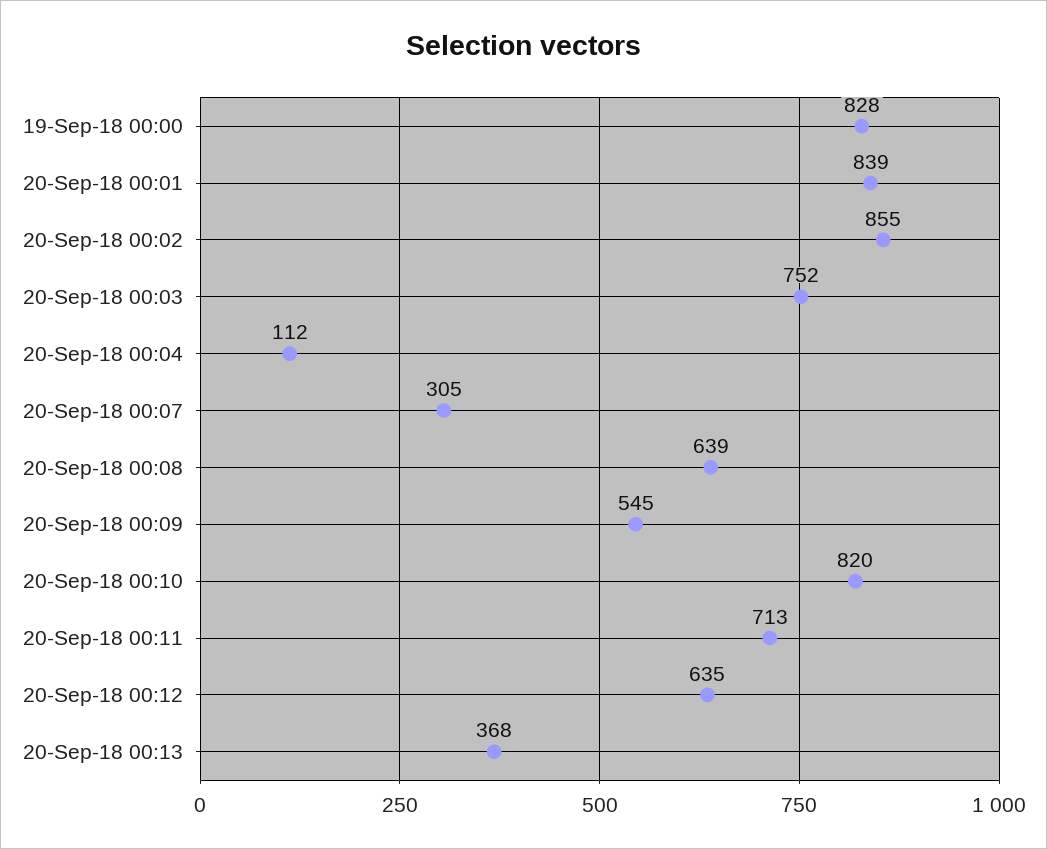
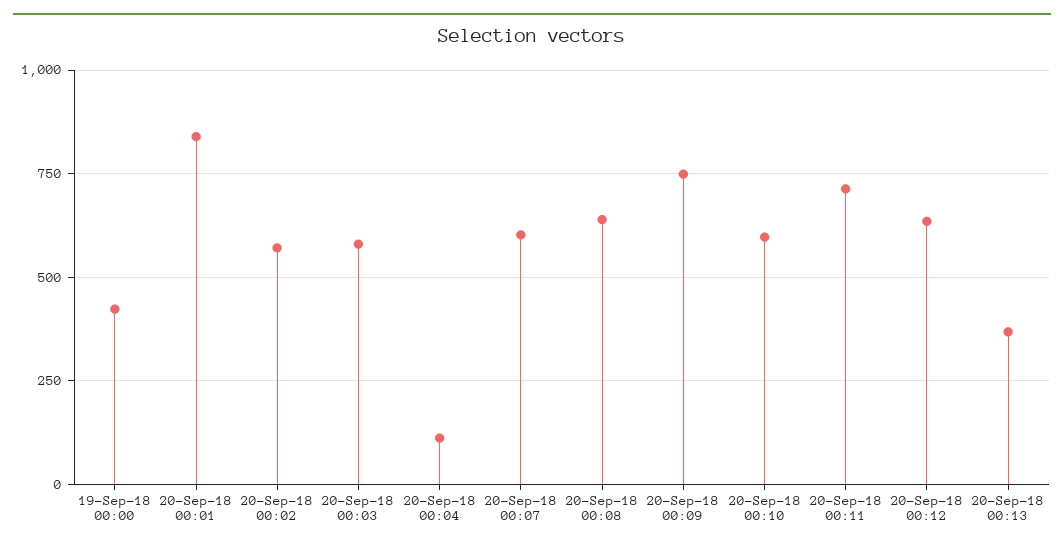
  {
-   "19-Sep-18 00:00": 828,
+   "19-Sep-18 00:00": 425,
    "20-Sep-18 00:01": 839,
-   "20-Sep-18 00:02": 855,
+   "20-Sep-18 00:02": 575,
-   "20-Sep-18 00:03": 752,
+   "20-Sep-18 00:03": 575,
    "20-Sep-18 00:04": 112,
-   "20-Sep-18 00:07": 305,
+   "20-Sep-18 00:07": 600,
    "20-Sep-18 00:08": 639,
-   "20-Sep-18 00:09": 545,
+   "20-Sep-18 00:09": 750,
-   "20-Sep-18 00:10": 820,
+   "20-Sep-18 00:10": 600,
    "20-Sep-18 00:11": 713,
    "20-Sep-18 00:12": 635,
    "20-Sep-18 00:13": 368
  }

